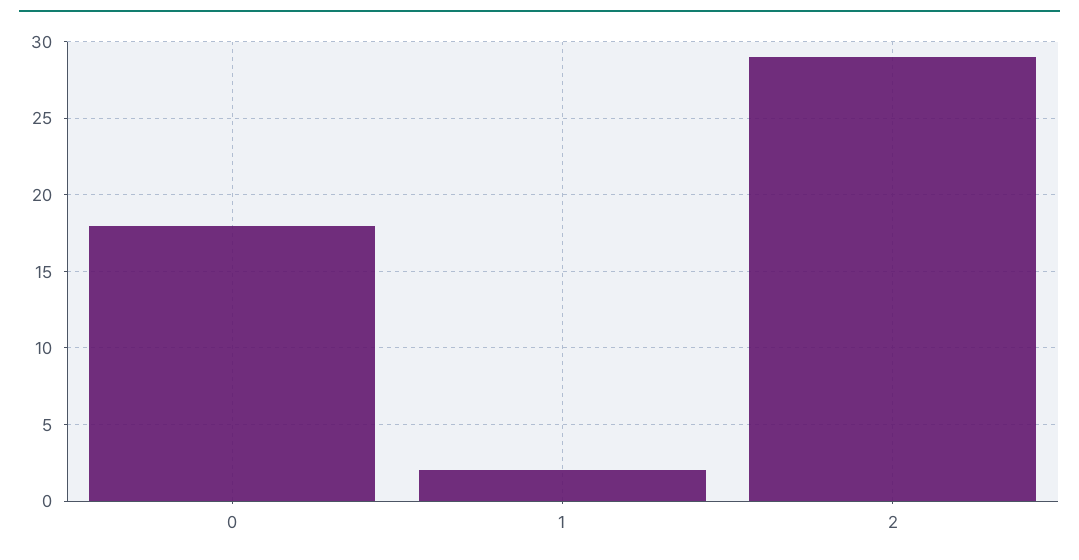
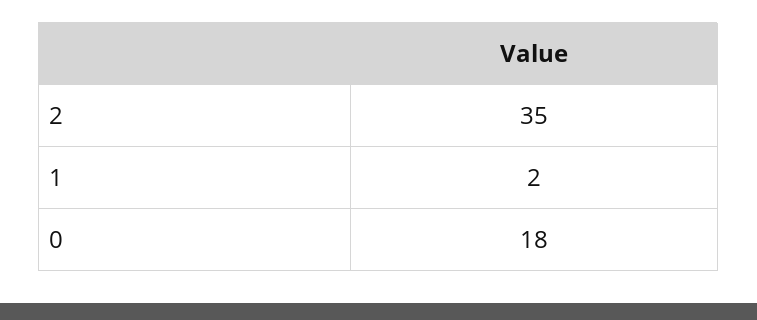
  {
    "0": 18,
    "1": 2,
-   "2": 29
+   "2": 35
  }

